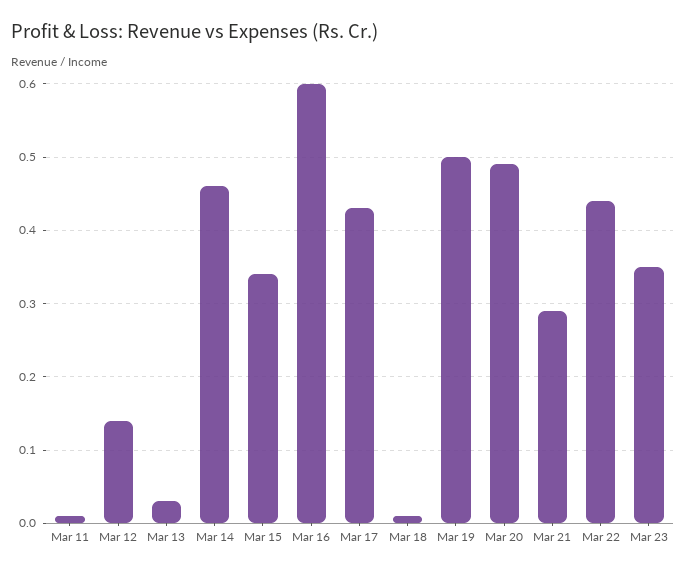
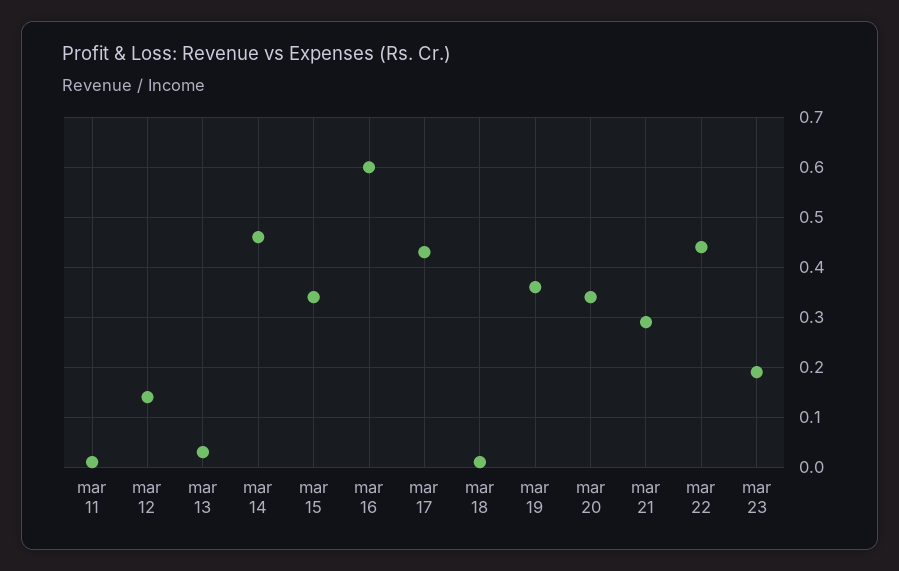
  {
    "Mar 11": 0.01,
    "Mar 12": 0.14,
    "Mar 13": 0.03,
    "Mar 14": 0.46,
    "Mar 15": 0.34,
    "Mar 16": 0.6,
    "Mar 17": 0.43,
    "Mar 18": 0.01,
-   "Mar 19": 0.5,
+   "Mar 19": 0.35,
-   "Mar 20": 0.49,
+   "Mar 20": 0.35,
    "Mar 21": 0.29,
    "Mar 22": 0.44,
-   "Mar 23": 0.35
+   "Mar 23": 0.2
  }

